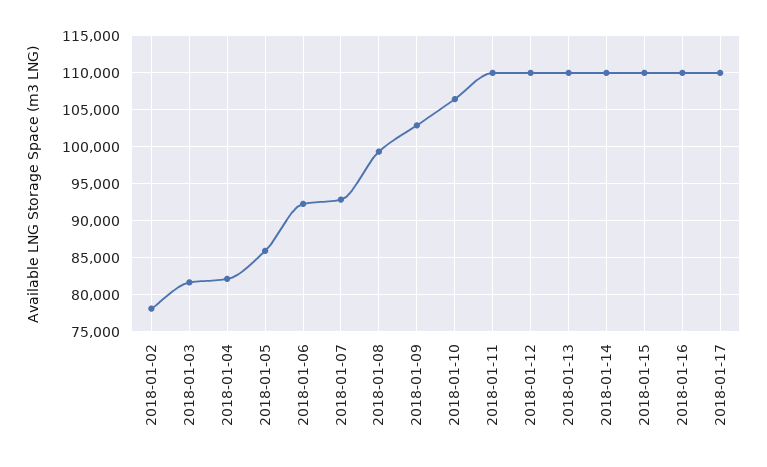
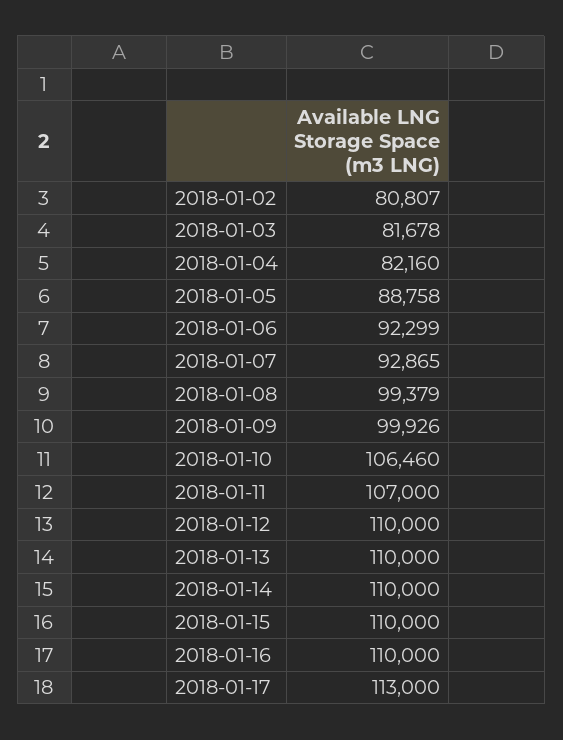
  {
-   "2018-01-02": 78000,
+   "2018-01-02": 80807,
    "2018-01-03": 81678,
    "2018-01-04": 82160,
-   "2018-01-05": 86000,
+   "2018-01-05": 88758,
    "2018-01-06": 92299,
    "2018-01-07": 92865,
    "2018-01-08": 99379,
-   "2018-01-09": 103000,
+   "2018-01-09": 99926,
    "2018-01-10": 106460,
-   "2018-01-11": 110000,
+   "2018-01-11": 107000,
    "2018-01-12": 110000,
    "2018-01-13": 110000,
    "2018-01-14": 110000,
    "2018-01-15": 110000,
    "2018-01-16": 110000,
-   "2018-01-17": 110000
+   "2018-01-17": 113000
  }

